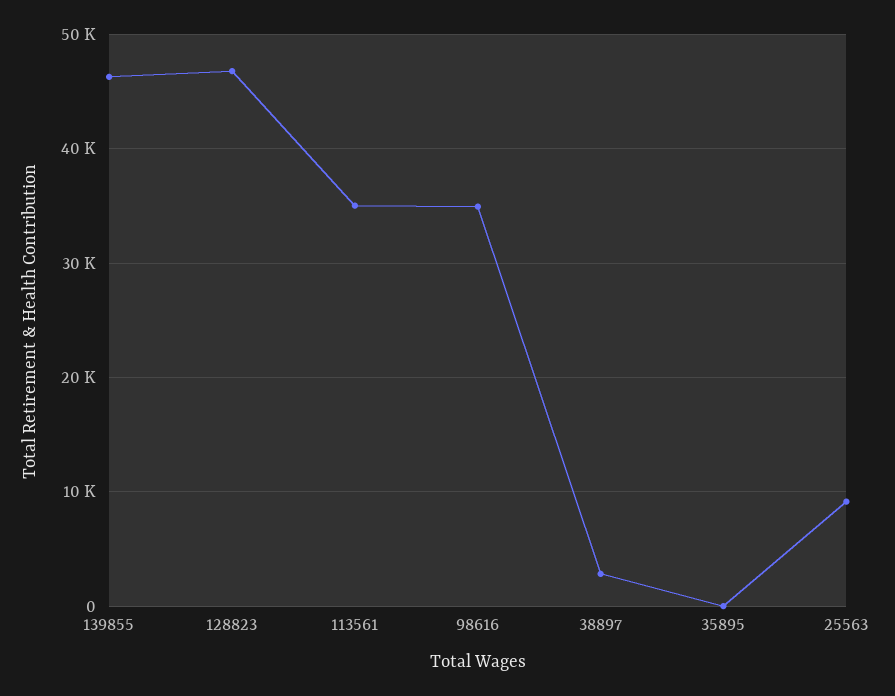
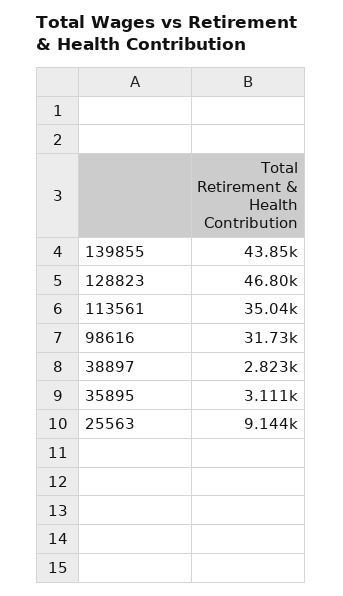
  {
-   "139855": 46000,
+   "139855": 43850,
    "128823": 46800,
    "113561": 35040,
-   "98616": 35000,
+   "98616": 31730,
    "38897": 2823,
-   "35895": 0,
+   "35895": 3111,
    "25563": 9144
  }

